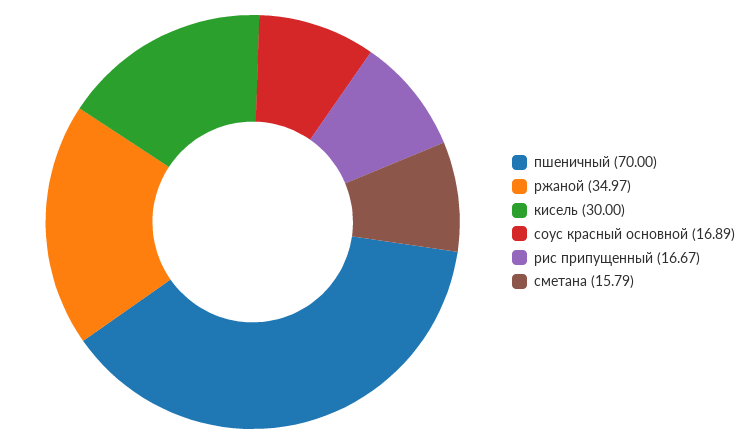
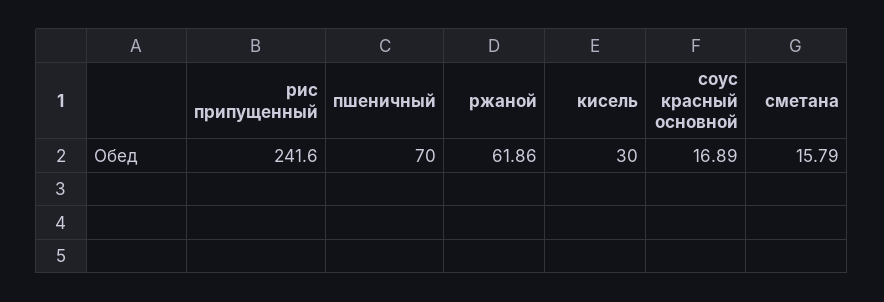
  {
    "пшеничный": 70,
-   "ржаной": 34.97,
+   "ржаной": 61.86,
    "кисель": 30,
    "соус красный основной": 16.89,
-   "рис припущенный": 16.67,
+   "рис припущенный": 241.6,
    "сметана": 15.79
  }

